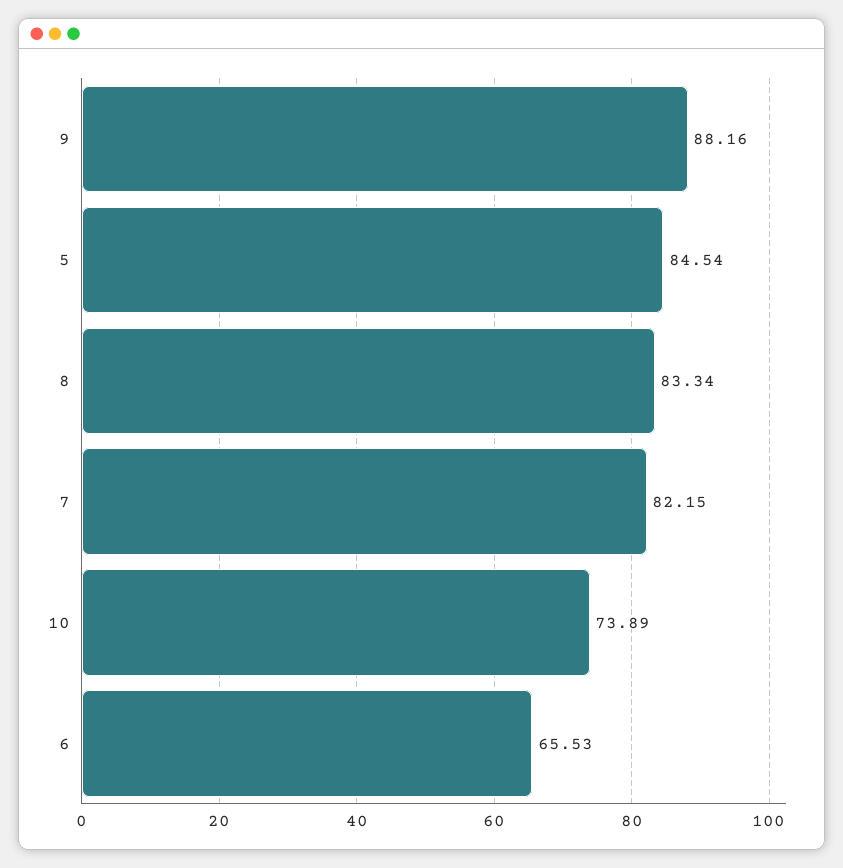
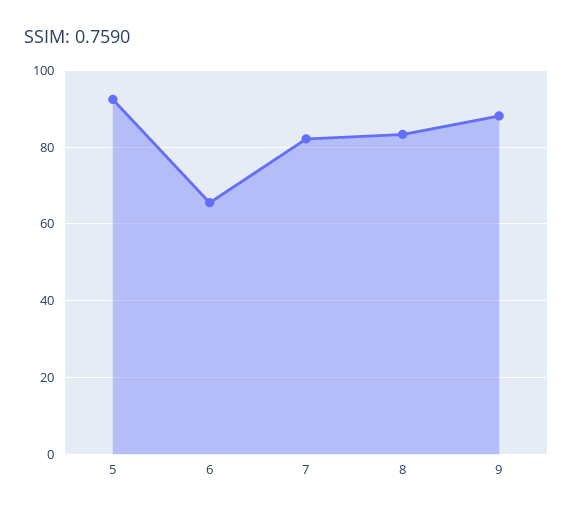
  {
    "9": 88.16,
-   "5": 84.54,
+   "5": 92,
    "8": 83.34,
    "7": 82.15,
-   "10": 73.89,
    "6": 65.53
  }

